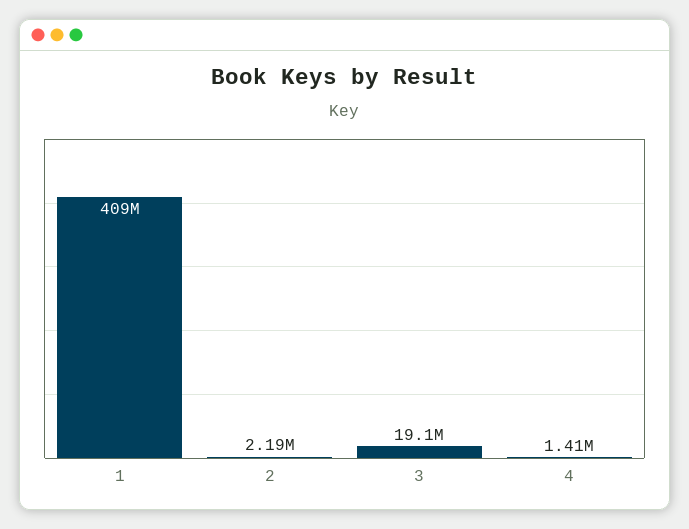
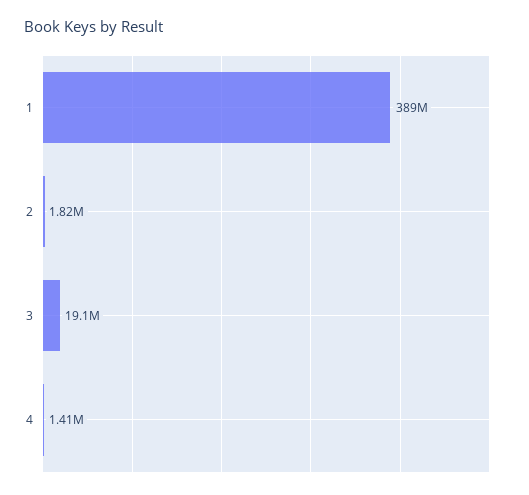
  {
-   "1": 409000000,
+   "1": 389000000,
-   "2": 2190000,
+   "2": 1820000,
    "3": 19100000,
    "4": 1410000
  }

